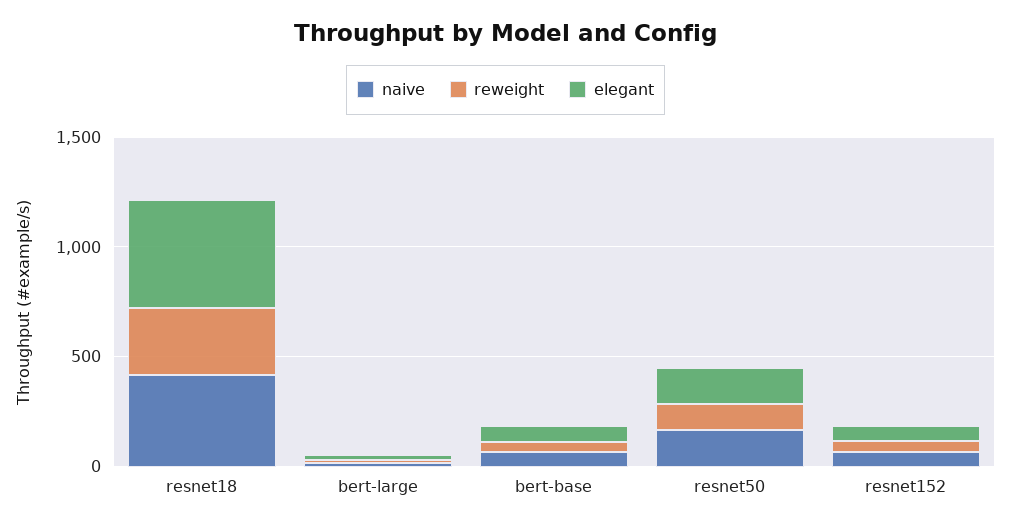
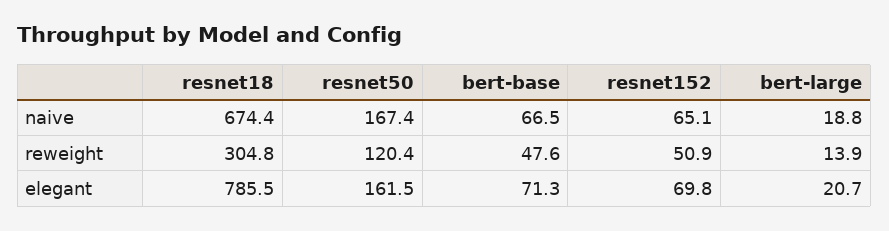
  {
    "naive": {
-     "resnet18": 400,
+     "resnet18": 674.4,
      "bert-large": 18.8,
      "bert-base": 66.5,
      "resnet50": 167.4,
      "resnet152": 65.1
    },
    "reweight": {
      "resnet18": 304.8,
      "bert-large": 13.9,
      "bert-base": 47.6,
      "resnet50": 120.4,
      "resnet152": 50.9
    },
    "elegant": {
-     "resnet18": 500,
+     "resnet18": 785.5,
      "bert-large": 20.7,
      "bert-base": 71.3,
      "resnet50": 161.5,
      "resnet152": 69.8
    }
  }

